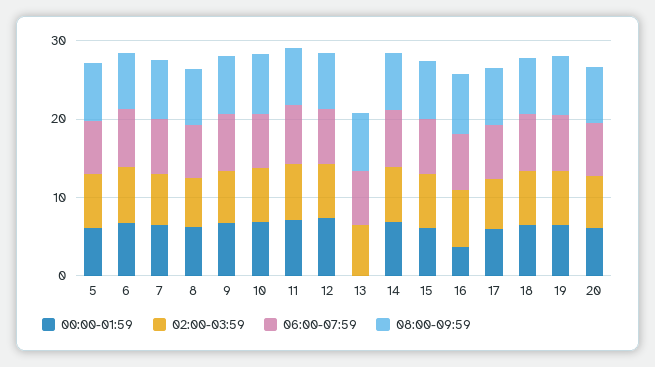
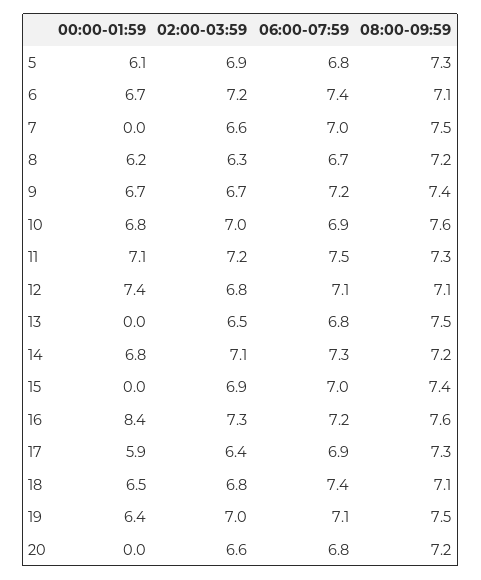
  {
    "00:00-01:59": {
      "5": 6.1,
      "6": 6.7,
-     "7": 6,
+     "7": 0,
      "8": 6.2,
      "9": 6.7,
      "10": 6.8,
      "11": 7.1,
      "12": 7.4,
      "13": 0,
      "14": 6.8,
-     "15": 6,
+     "15": 0,
-     "16": 4,
+     "16": 8.4,
      "17": 5.9,
      "18": 6.5,
      "19": 6.4,
-     "20": 6
+     "20": 0
    },
    "02:00-03:59": {
      "5": 6.9,
      "6": 7.2,
      "7": 6.6,
      "8": 6.3,
      "9": 6.7,
      "10": 7,
      "11": 7.2,
      "12": 6.8,
      "13": 6.5,
      "14": 7.1,
      "15": 6.9,
      "16": 7.3,
      "17": 6.4,
      "18": 6.8,
      "19": 7,
      "20": 6.6
    },
    "06:00-07:59": {
      "5": 6.8,
      "6": 7.4,
      "7": 7,
      "8": 6.7,
      "9": 7.2,
      "10": 6.9,
      "11": 7.5,
      "12": 7.1,
      "13": 6.8,
      "14": 7.3,
      "15": 7,
      "16": 7.2,
      "17": 6.9,
      "18": 7.4,
      "19": 7.1,
      "20": 6.8
    },
    "08:00-09:59": {
      "5": 7.3,
      "6": 7.1,
      "7": 7.5,
      "8": 7.2,
      "9": 7.4,
      "10": 7.6,
      "11": 7.3,
      "12": 7.1,
      "13": 7.5,
      "14": 7.2,
      "15": 7.4,
      "16": 7.6,
      "17": 7.3,
      "18": 7.1,
      "19": 7.5,
      "20": 7.2
    }
  }

